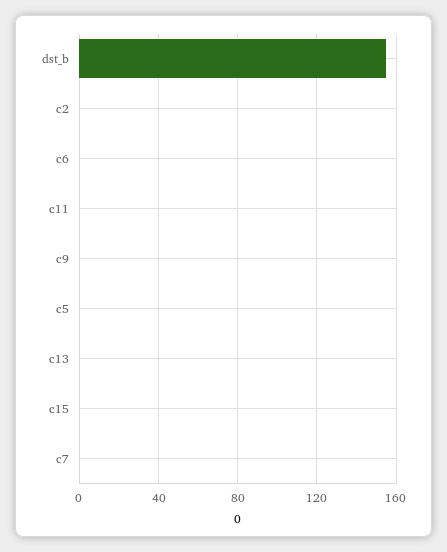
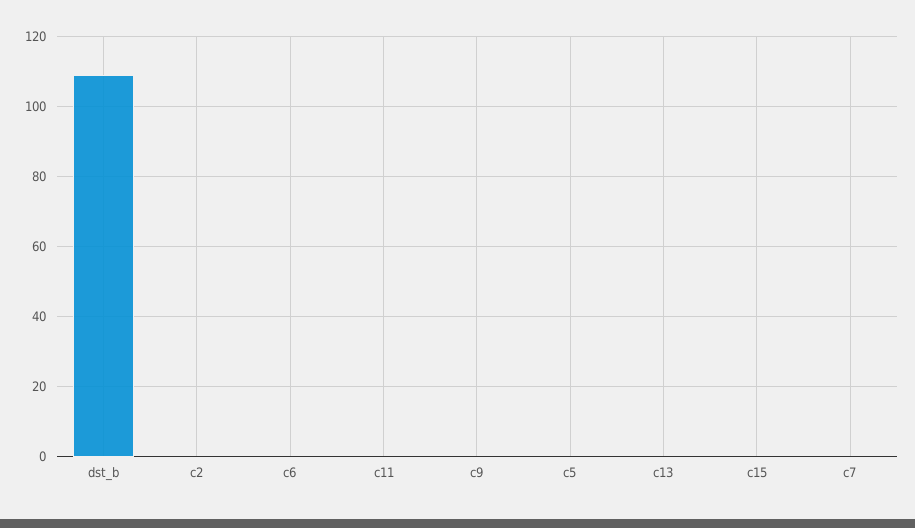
  {
-   "dst_b": 155,
+   "dst_b": 110,
    "c2": 0,
    "c6": 0,
    "c11": 0,
    "c9": 0,
    "c5": 0,
    "c13": 0,
    "c15": 0,
    "c7": 0
  }

